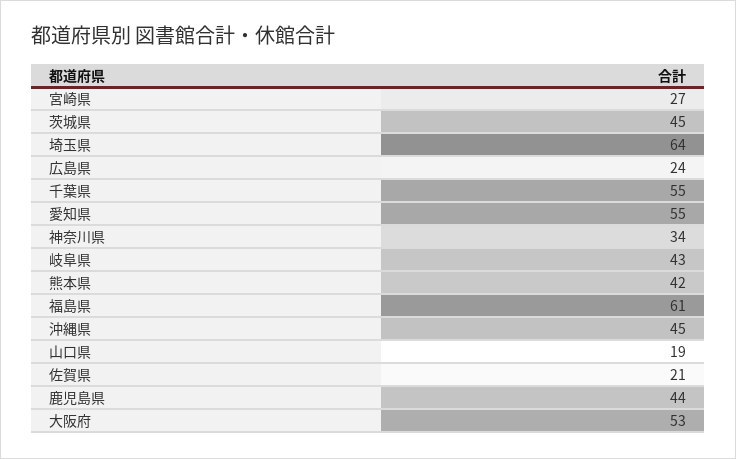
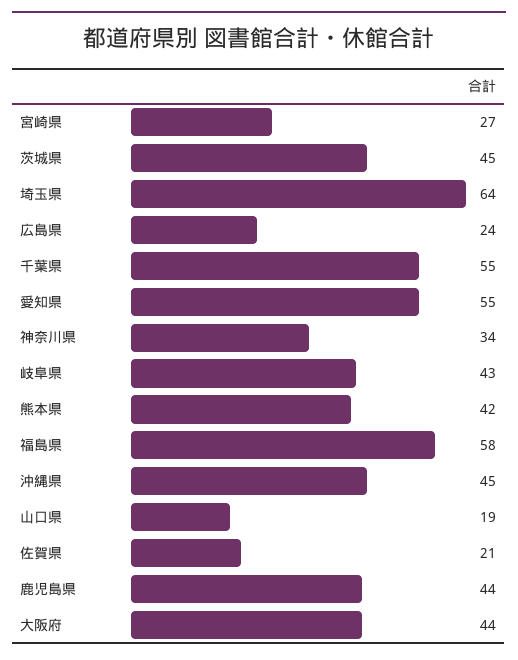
  {
    "宮崎県": 27,
    "茨城県": 45,
    "埼玉県": 64,
    "広島県": 24,
    "千葉県": 55,
    "愛知県": 55,
    "神奈川県": 34,
    "岐阜県": 43,
    "熊本県": 42,
-   "福島県": 61,
+   "福島県": 58,
    "沖縄県": 45,
    "山口県": 19,
    "佐賀県": 21,
    "鹿児島県": 44,
-   "大阪府": 53
+   "大阪府": 44
  }

